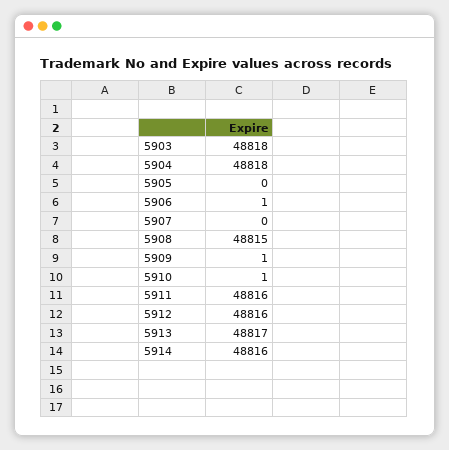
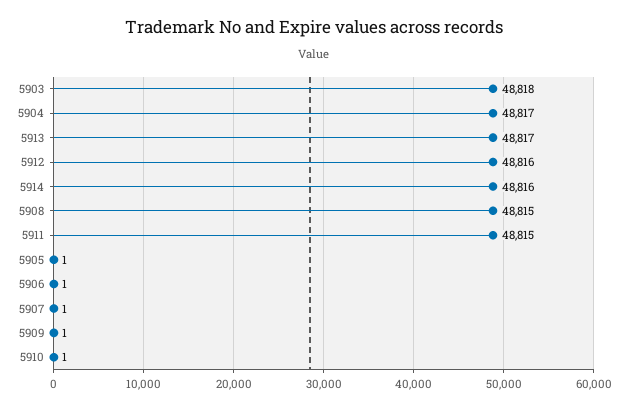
  {
    "5903": 48818,
-   "5904": 48818,
+   "5904": 48817,
-   "5905": 0,
+   "5905": 1,
    "5906": 1,
-   "5907": 0,
+   "5907": 1,
    "5908": 48815,
    "5909": 1,
    "5910": 1,
-   "5911": 48816,
+   "5911": 48815,
    "5912": 48816,
    "5913": 48817,
    "5914": 48816
  }

